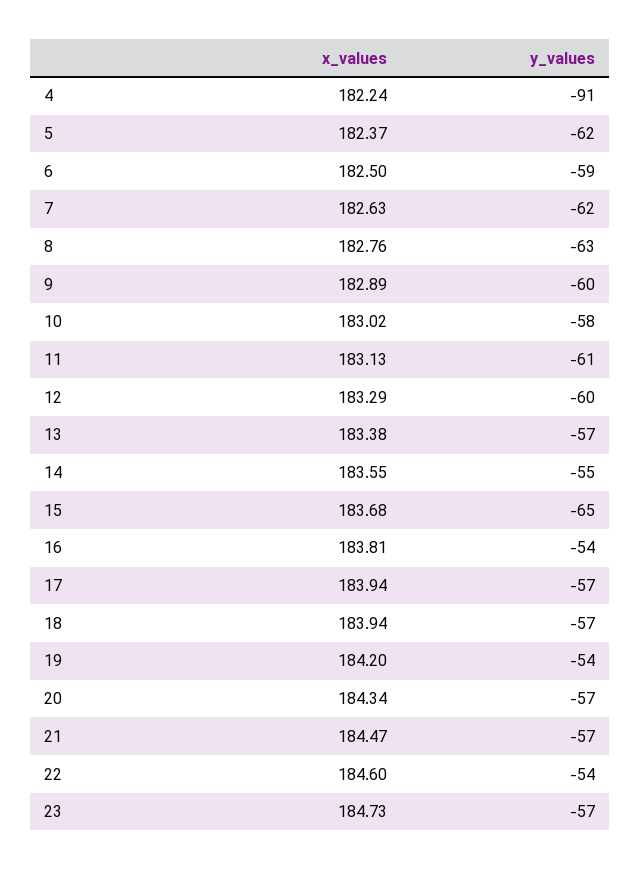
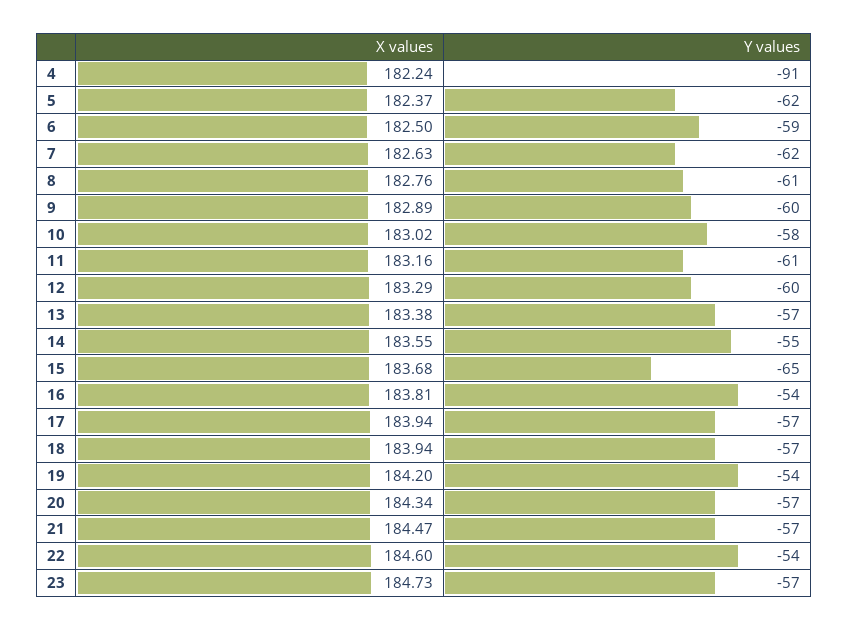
  {
    "x_values": {
      "4": 182.24,
      "5": 182.37,
      "6": 182.5,
      "7": 182.63,
      "8": 182.76,
      "9": 182.89,
      "10": 183.02,
-     "11": 183.13,
+     "11": 183.16,
      "12": 183.29,
      "13": 183.38,
      "14": 183.55,
      "15": 183.68,
      "16": 183.81,
      "17": 183.94,
      "18": 183.94,
      "19": 184.2,
      "20": 184.34,
      "21": 184.47,
      "22": 184.6,
      "23": 184.73
    },
    "y_values": {
      "4": -91,
      "5": -62,
      "6": -59,
      "7": -62,
-     "8": -63,
+     "8": -61,
      "9": -60,
      "10": -58,
      "11": -61,
      "12": -60,
      "13": -57,
      "14": -55,
      "15": -65,
      "16": -54,
      "17": -57,
      "18": -57,
      "19": -54,
      "20": -57,
      "21": -57,
      "22": -54,
      "23": -57
    }
  }

